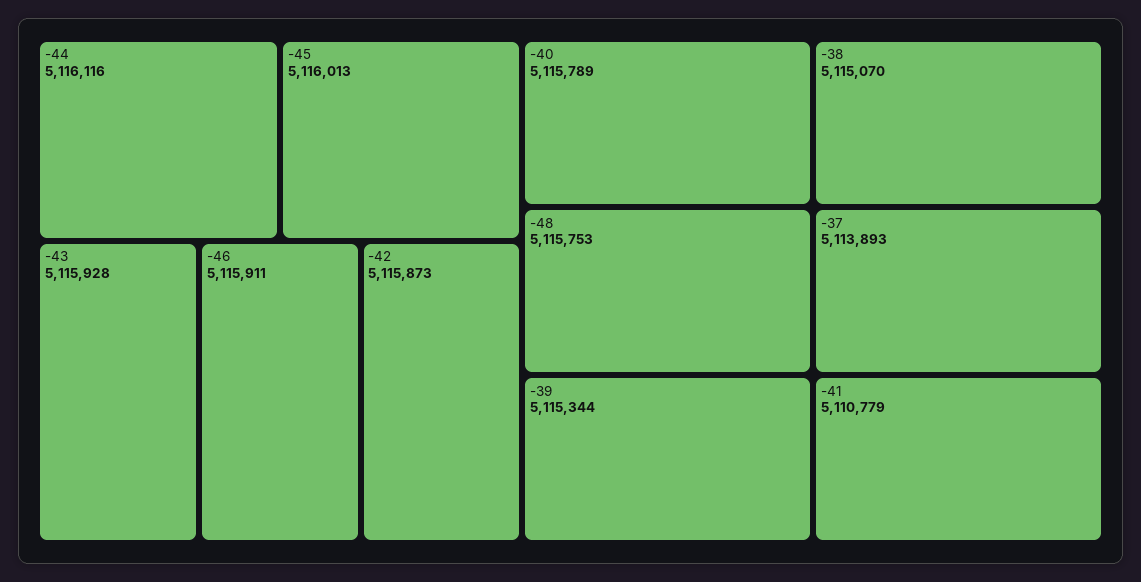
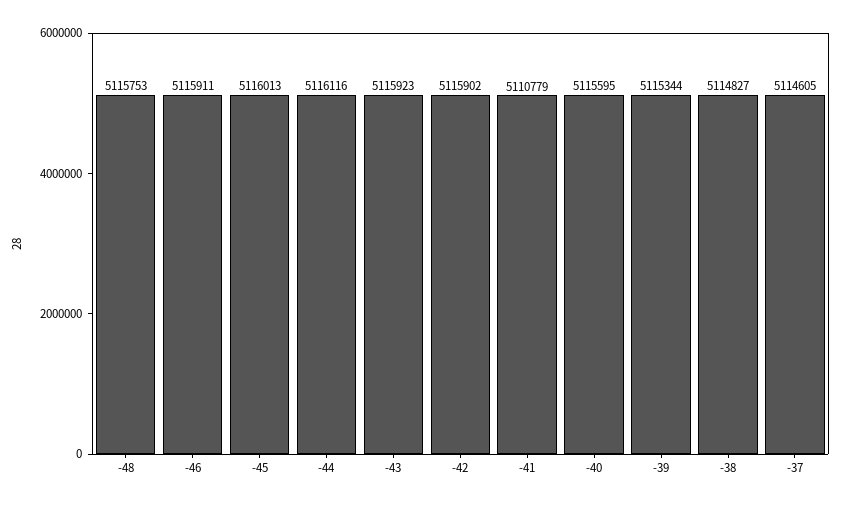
  {
    "-44": 5116116,
    "-45": 5116013,
-   "-43": 5115928,
+   "-43": 5115923,
    "-46": 5115911,
-   "-42": 5115873,
+   "-42": 5115902,
-   "-40": 5115789,
+   "-40": 5115595,
    "-48": 5115753,
    "-39": 5115344,
-   "-38": 5115070,
+   "-38": 5114827,
-   "-37": 5113893,
+   "-37": 5114605,
    "-41": 5110779
  }

